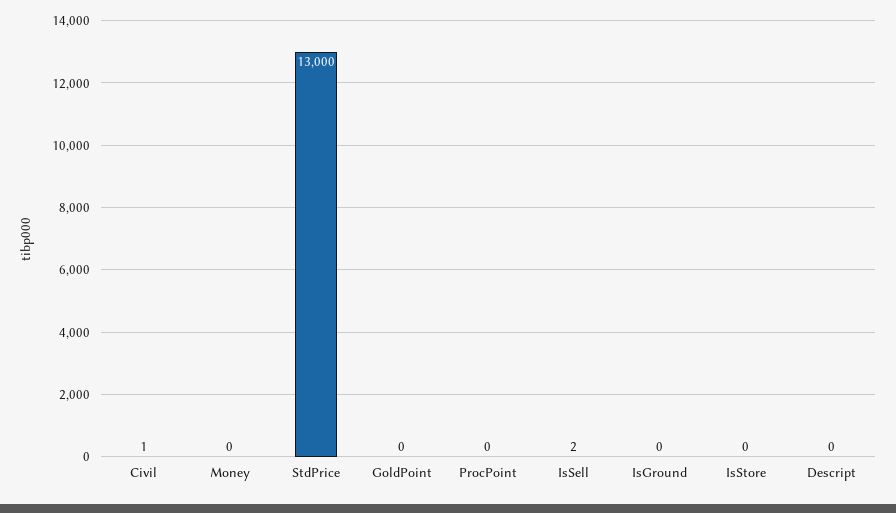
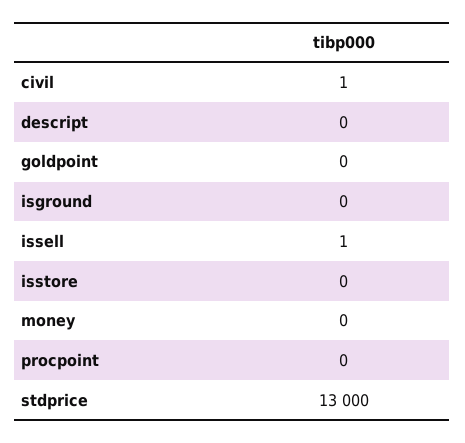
  {
    "Civil": 1,
    "Money": 0,
    "StdPrice": 13000,
    "GoldPoint": 0,
    "ProcPoint": 0,
-   "IsSell": 2,
+   "IsSell": 1,
    "IsGround": 0,
    "IsStore": 0,
    "Descript": 0
  }

